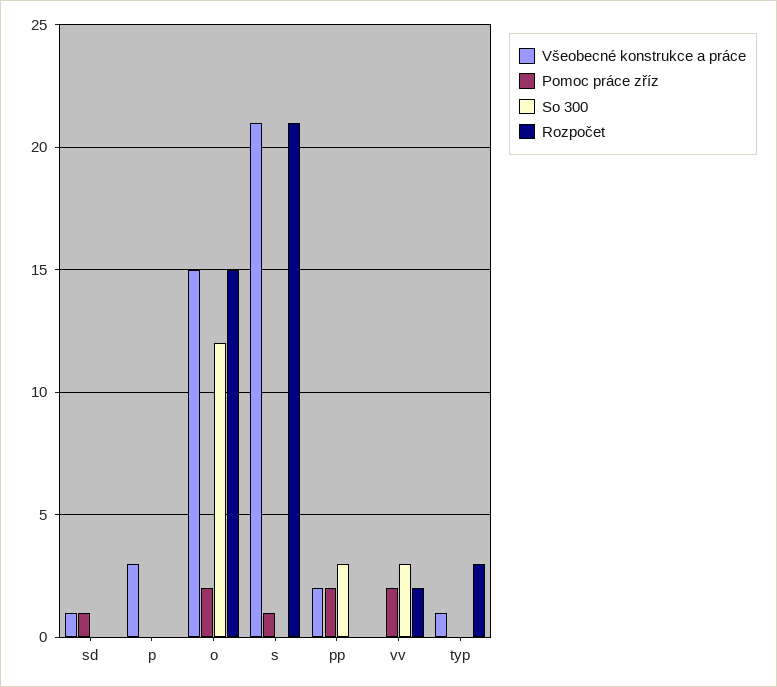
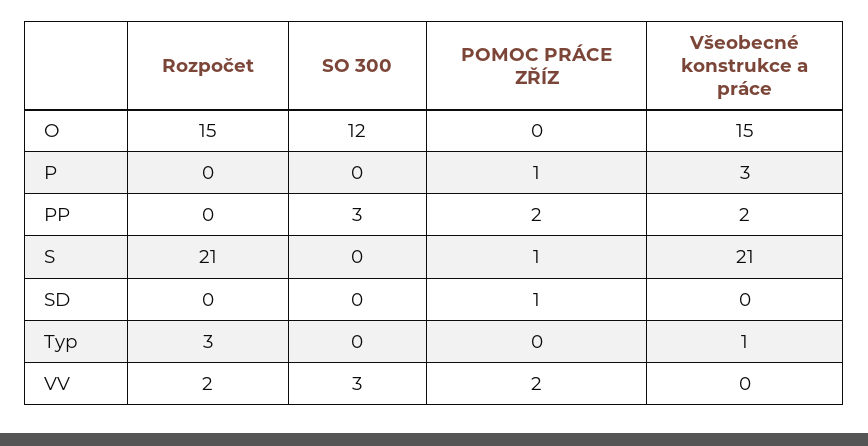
  {
    "Všeobecné konstrukce a práce": {
-     "sd": 1,
+     "sd": 0,
      "p": 3,
      "o": 15,
      "s": 21,
      "pp": 2,
      "vv": 0,
      "typ": 1
    },
    "Pomoc práce zříz": {
      "sd": 1,
-     "p": 0,
+     "p": 1,
-     "o": 2,
+     "o": 0,
      "s": 1,
      "pp": 2,
      "vv": 2,
      "typ": 0
    },
    "So 300": {
      "sd": 0,
      "p": 0,
      "o": 12,
      "s": 0,
      "pp": 3,
      "vv": 3,
      "typ": 0
    },
    "Rozpočet": {
      "sd": 0,
      "p": 0,
      "o": 15,
      "s": 21,
      "pp": 0,
      "vv": 2,
      "typ": 3
    }
  }

